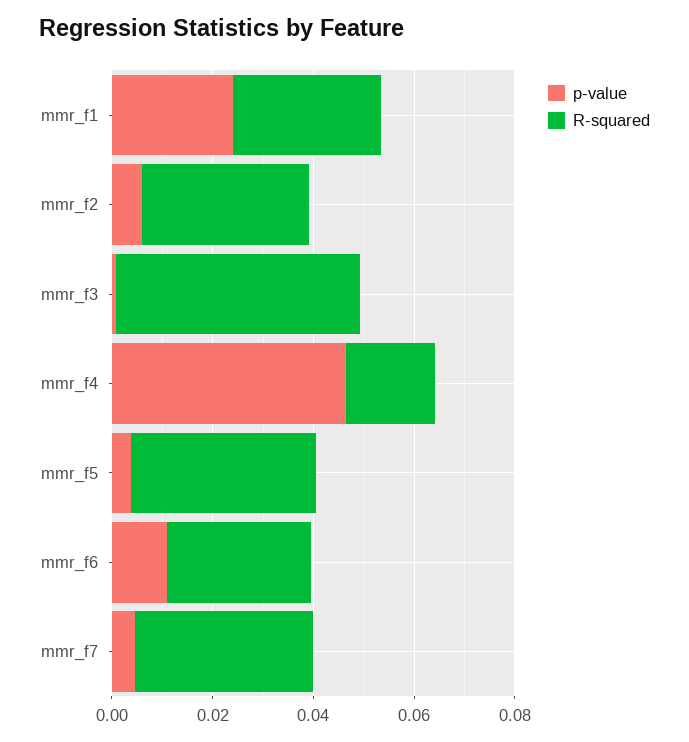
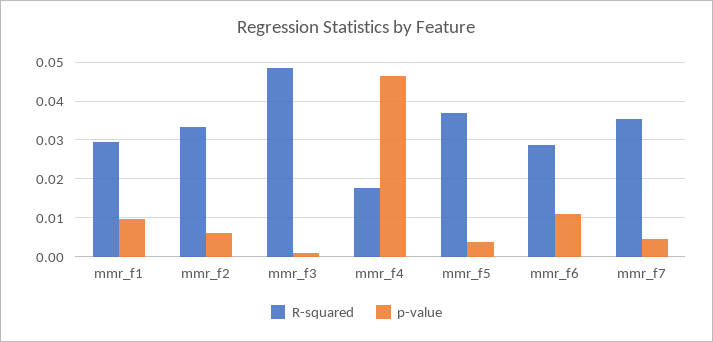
  {
    "p-value": {
-     "mmr_f1": 0.025,
+     "mmr_f1": 0.01,
      "mmr_f2": 0.006,
      "mmr_f3": 0,
      "mmr_f4": 0.046,
      "mmr_f5": 0.004,
      "mmr_f6": 0.01,
      "mmr_f7": 0.004
    },
    "R-squared": {
      "mmr_f1": 0.03,
      "mmr_f2": 0.034,
      "mmr_f3": 0.048,
      "mmr_f4": 0.018,
      "mmr_f5": 0.036,
      "mmr_f6": 0.028,
      "mmr_f7": 0.036
    }
  }

